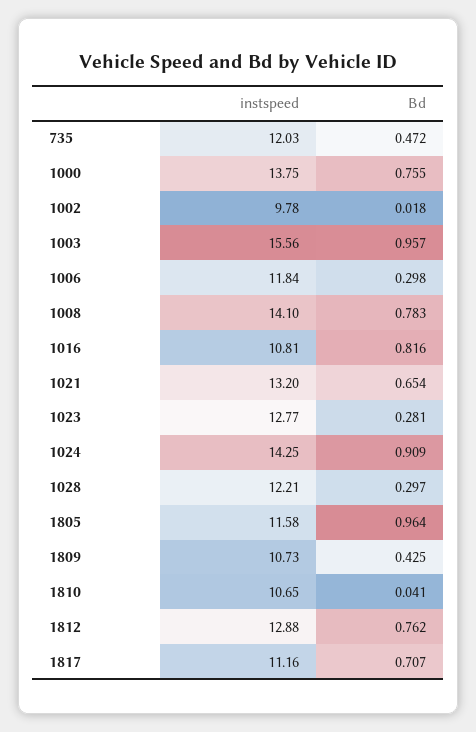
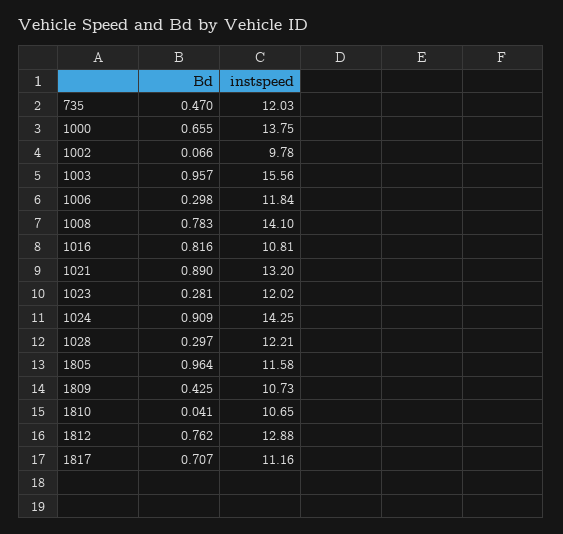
  {
    "instspeed": {
      "735": 12.03,
      "1000": 13.75,
      "1002": 9.78,
      "1003": 15.56,
      "1006": 11.84,
      "1008": 14.1,
      "1016": 10.81,
      "1021": 13.2,
-     "1023": 12.77,
+     "1023": 12.02,
      "1024": 14.25,
      "1028": 12.21,
      "1805": 11.58,
      "1809": 10.73,
      "1810": 10.65,
      "1812": 12.88,
      "1817": 11.16
    },
    "Bd": {
-     "735": 0.472,
+     "735": 0.47,
-     "1000": 0.755,
+     "1000": 0.655,
-     "1002": 0.018,
+     "1002": 0.066,
      "1003": 0.957,
      "1006": 0.298,
      "1008": 0.783,
      "1016": 0.816,
-     "1021": 0.654,
+     "1021": 0.89,
      "1023": 0.281,
      "1024": 0.909,
      "1028": 0.297,
      "1805": 0.964,
      "1809": 0.425,
      "1810": 0.041,
      "1812": 0.762,
      "1817": 0.707
    }
  }

